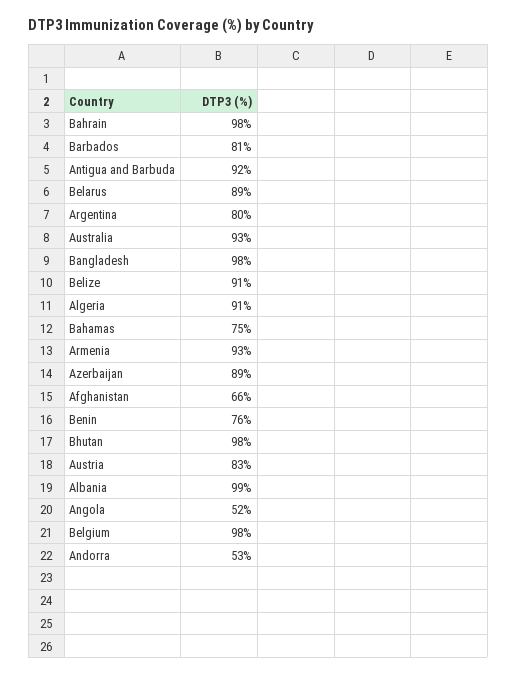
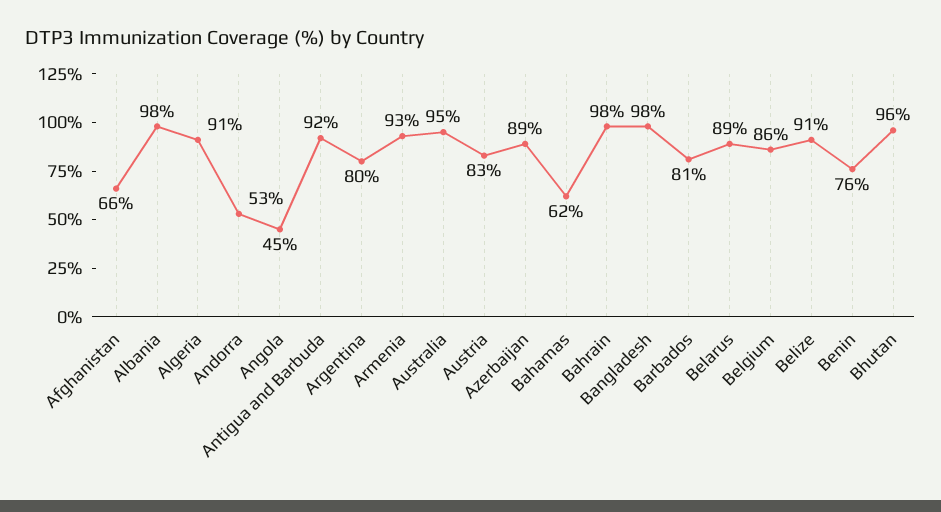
  {
    "Bahrain": 98,
    "Barbados": 81,
    "Antigua and Barbuda": 92,
    "Belarus": 89,
    "Argentina": 80,
-   "Australia": 93,
+   "Australia": 95,
    "Bangladesh": 98,
    "Belize": 91,
    "Algeria": 91,
-   "Bahamas": 75,
+   "Bahamas": 62,
    "Armenia": 93,
    "Azerbaijan": 89,
    "Afghanistan": 66,
    "Benin": 76,
-   "Bhutan": 98,
+   "Bhutan": 96,
    "Austria": 83,
-   "Albania": 99,
+   "Albania": 98,
-   "Angola": 52,
+   "Angola": 45,
-   "Belgium": 98,
+   "Belgium": 86,
    "Andorra": 53
  }

